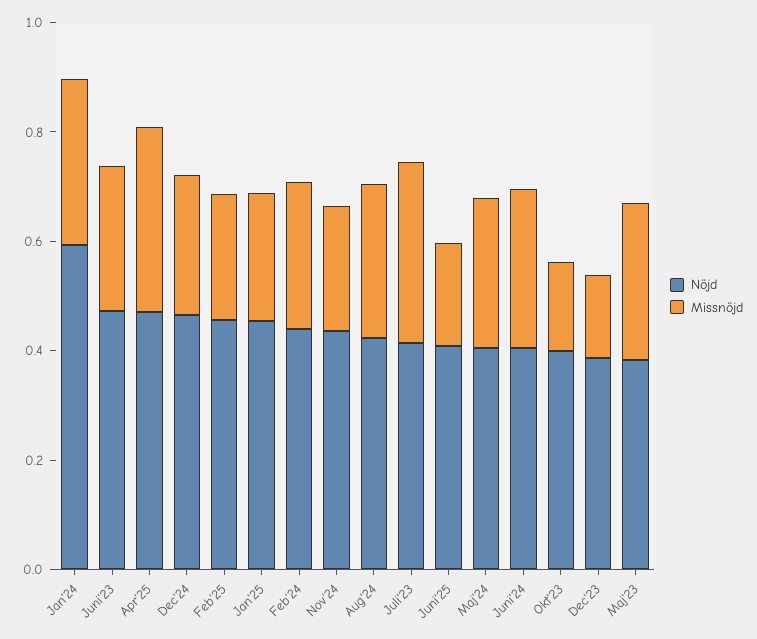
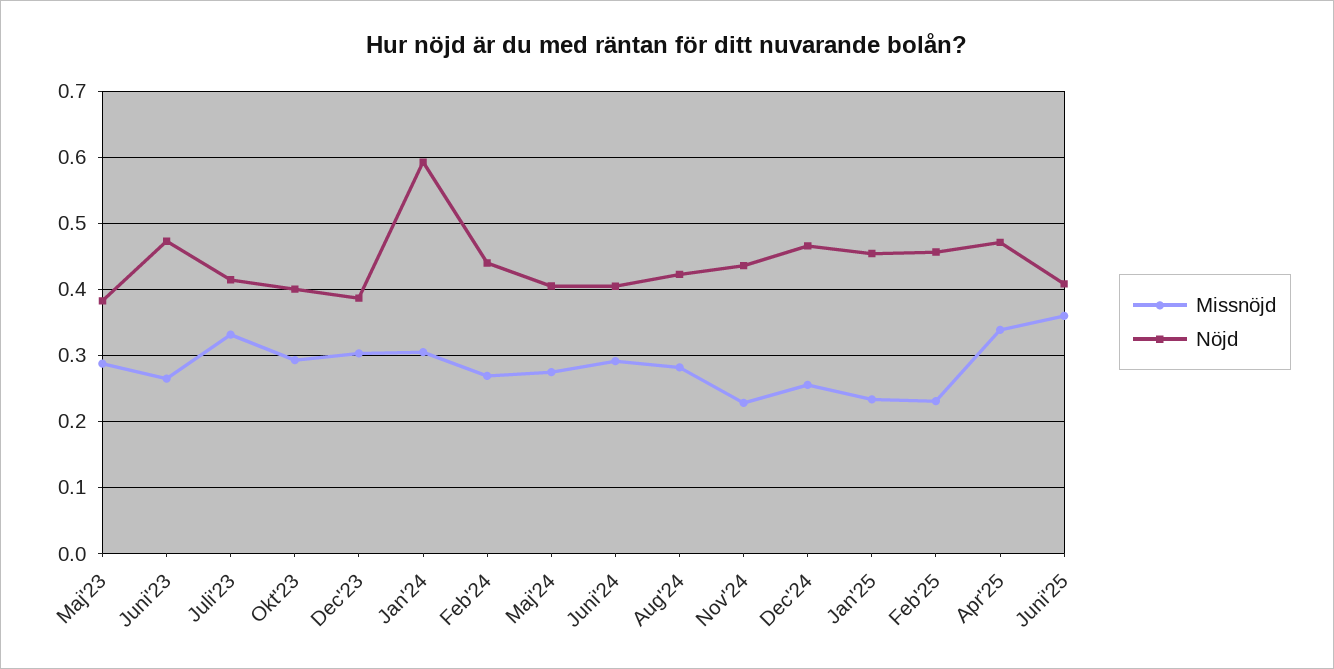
  {
    "Nöjd": {
      "Jan'24": 0.59,
      "Juni'23": 0.47,
      "Apr'25": 0.47,
      "Dec'24": 0.47,
      "Feb'25": 0.46,
      "Jan'25": 0.45,
      "Feb'24": 0.44,
      "Nov'24": 0.44,
      "Aug'24": 0.42,
      "Juli'23": 0.41,
      "Juni'25": 0.41,
      "Maj'24": 0.4,
      "Juni'24": 0.4,
      "Okt'23": 0.4,
      "Dec'23": 0.39,
      "Maj'23": 0.38
    },
    "Missnöjd": {
      "Jan'24": 0.3,
      "Juni'23": 0.26,
      "Apr'25": 0.34,
      "Dec'24": 0.26,
      "Feb'25": 0.23,
      "Jan'25": 0.23,
      "Feb'24": 0.27,
      "Nov'24": 0.23,
      "Aug'24": 0.28,
      "Juli'23": 0.33,
-     "Juni'25": 0.2,
+     "Juni'25": 0.36,
      "Maj'24": 0.27,
      "Juni'24": 0.29,
-     "Okt'23": 0.15,
+     "Okt'23": 0.29,
-     "Dec'23": 0.15,
+     "Dec'23": 0.3,
      "Maj'23": 0.29
    }
  }

